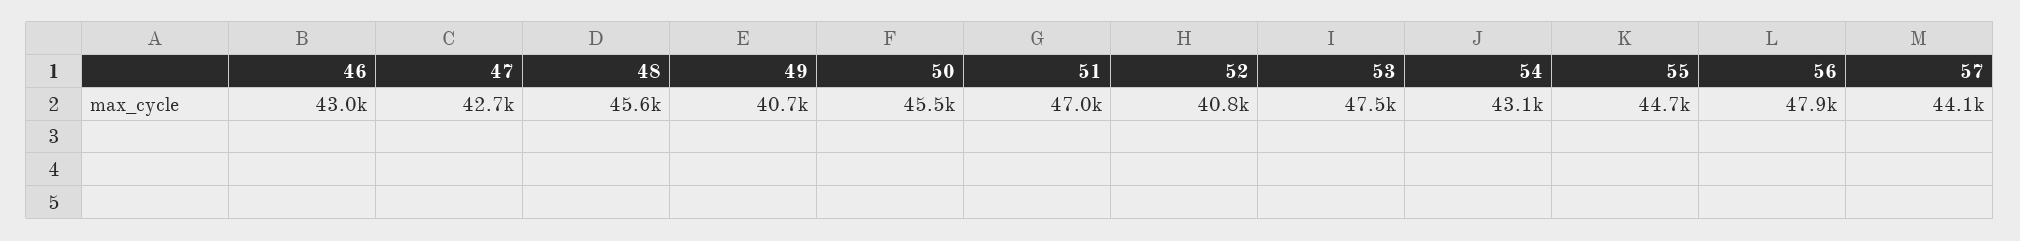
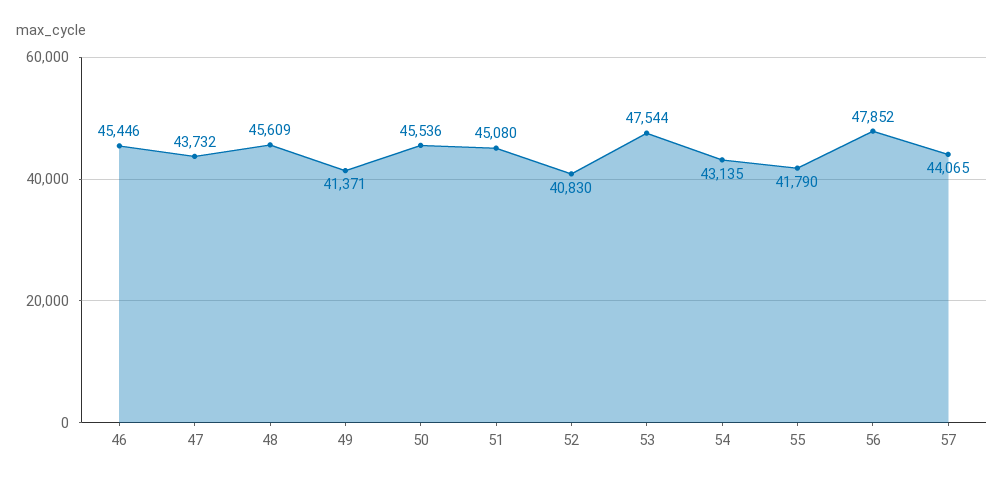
  {
-   "46": 43000,
+   "46": 45446,
-   "47": 42700,
+   "47": 43732,
    "48": 45609,
-   "49": 40700,
+   "49": 41371,
    "50": 45536,
-   "51": 47000,
+   "51": 45080,
    "52": 40830,
    "53": 47544,
    "54": 43135,
-   "55": 44700,
+   "55": 41790,
    "56": 47852,
    "57": 44065
  }

